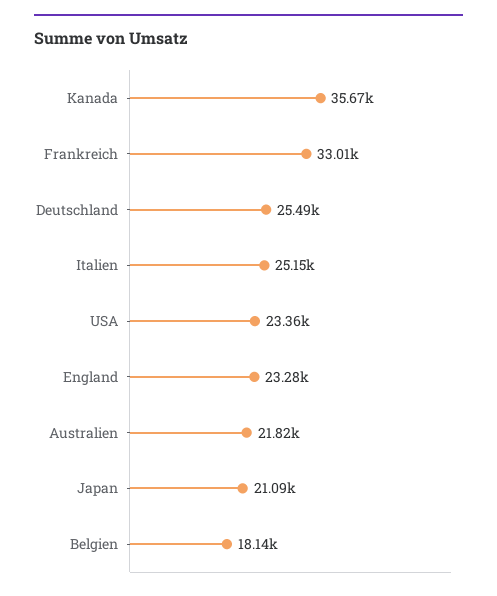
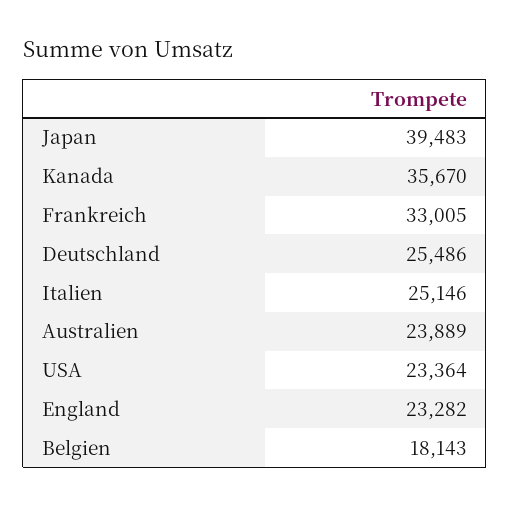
  {
    "Kanada": 35670,
    "Frankreich": 33005,
    "Deutschland": 25486,
    "Italien": 25146,
    "USA": 23364,
    "England": 23282,
-   "Australien": 21820,
+   "Australien": 23889,
-   "Japan": 21090,
+   "Japan": 39483,
    "Belgien": 18143
  }

